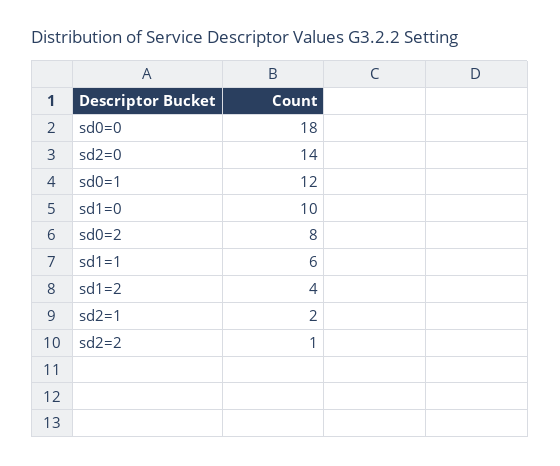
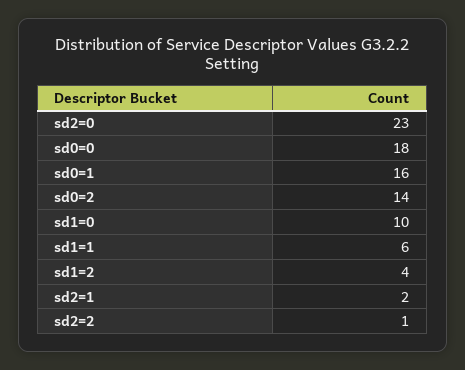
  {
    "sd0=0": 18,
-   "sd2=0": 14,
+   "sd2=0": 23,
-   "sd0=1": 12,
+   "sd0=1": 16,
    "sd1=0": 10,
-   "sd0=2": 8,
+   "sd0=2": 14,
    "sd1=1": 6,
    "sd1=2": 4,
    "sd2=1": 2,
    "sd2=2": 1
  }

